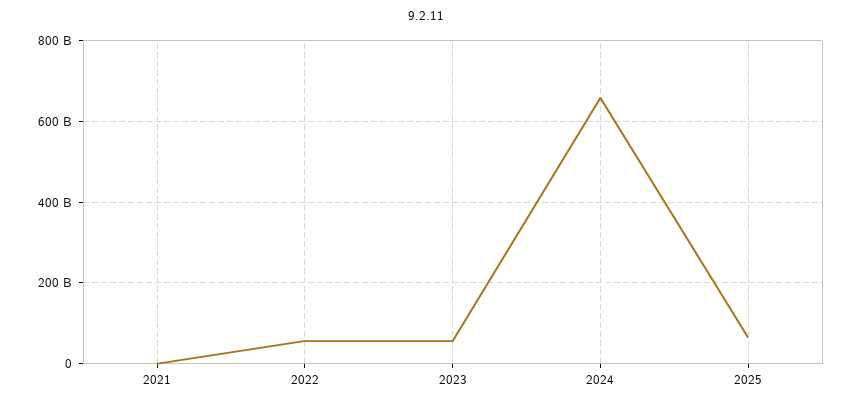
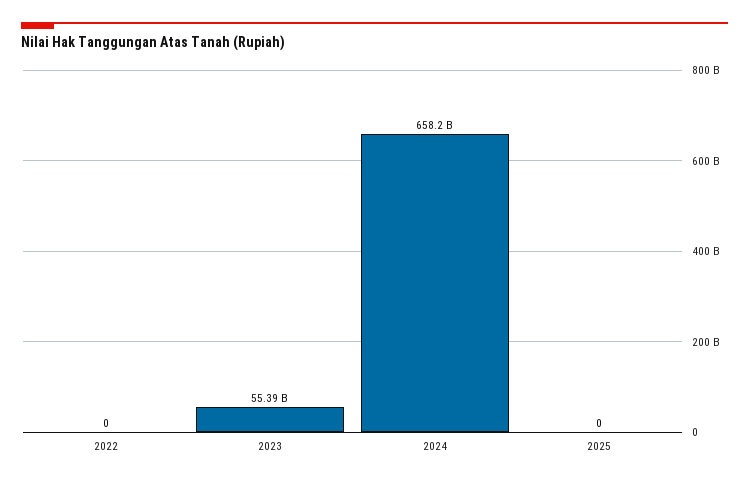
  {
-   "2021": 0,
-   "2022": 60000000000,
+   "2022": 0,
    "2023": 55390000000,
    "2024": 658200000000,
-   "2025": 60000000000
+   "2025": 0
  }

